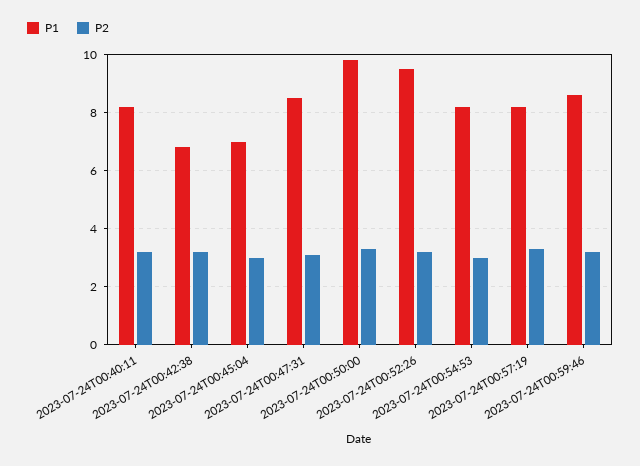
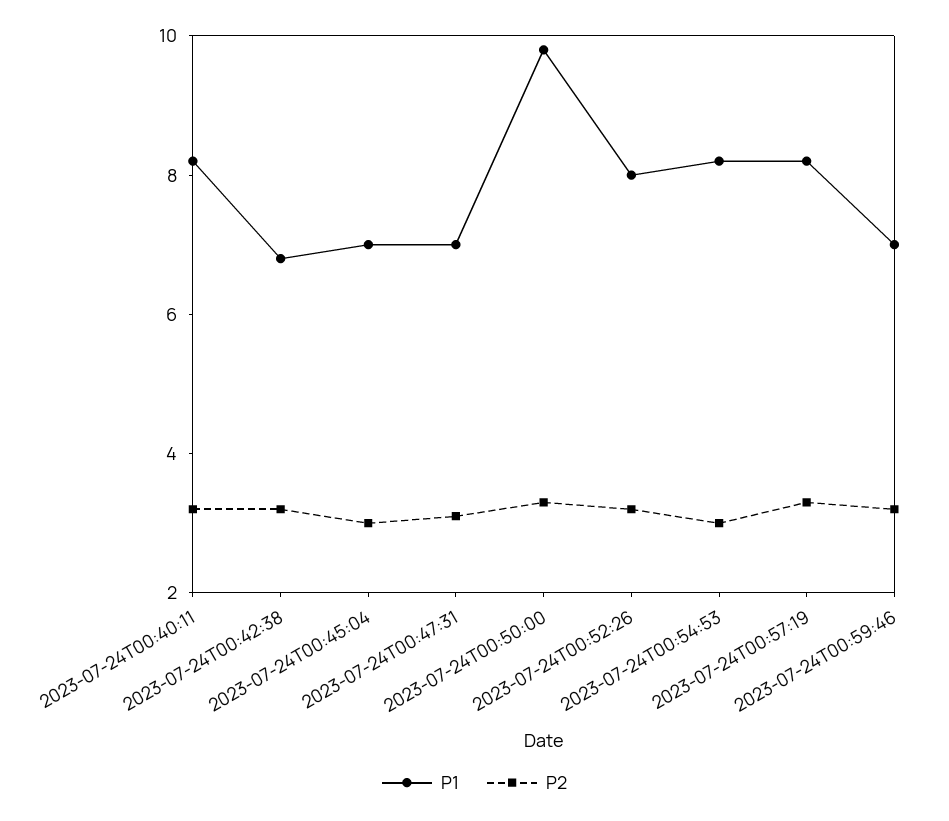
  {
    "P1": {
      "2023-07-24T00:40:11": 8,
      "2023-07-24T00:42:38": 7,
      "2023-07-24T00:45:04": 7,
-     "2023-07-24T00:47:31": 8.5,
+     "2023-07-24T00:47:31": 7,
      "2023-07-24T00:50:00": 10,
-     "2023-07-24T00:52:26": 9.5,
+     "2023-07-24T00:52:26": 8,
      "2023-07-24T00:54:53": 8,
      "2023-07-24T00:57:19": 8,
-     "2023-07-24T00:59:46": 8.5
+     "2023-07-24T00:59:46": 7
    },
    "P2": {
      "2023-07-24T00:40:11": 3,
      "2023-07-24T00:42:38": 3,
      "2023-07-24T00:45:04": 3,
      "2023-07-24T00:47:31": 3,
      "2023-07-24T00:50:00": 3.5,
      "2023-07-24T00:52:26": 3,
      "2023-07-24T00:54:53": 3,
      "2023-07-24T00:57:19": 3.5,
      "2023-07-24T00:59:46": 3
    }
  }

